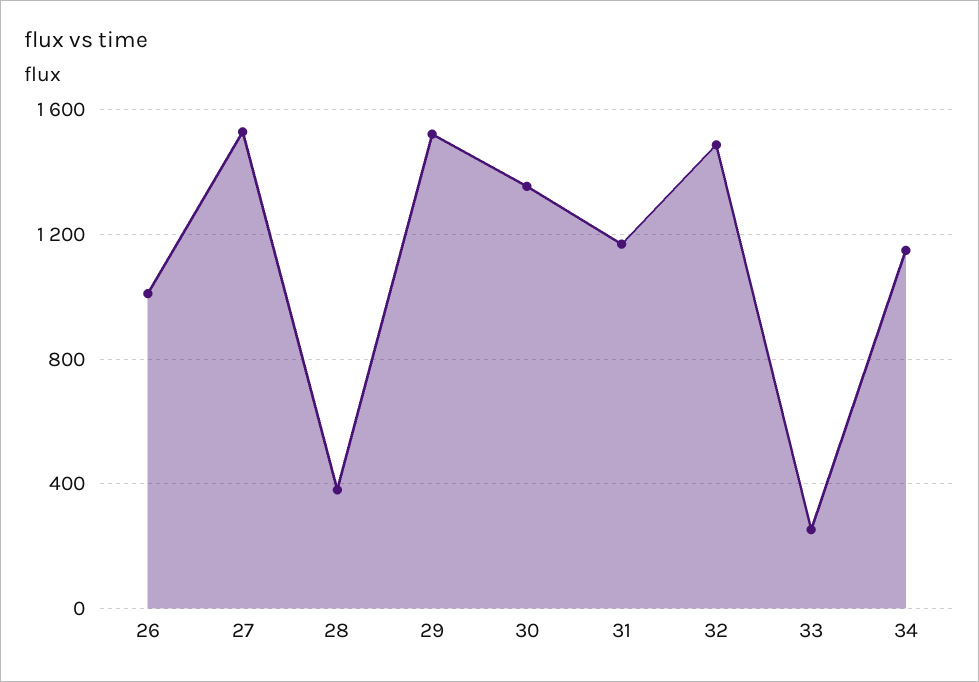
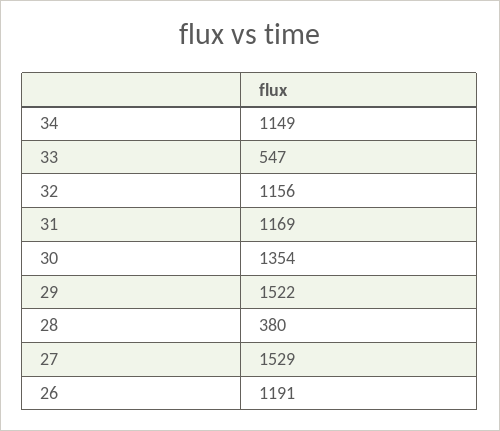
  {
-   "26": 1000,
+   "26": 1191,
    "27": 1529,
    "28": 380,
    "29": 1522,
    "30": 1354,
    "31": 1169,
-   "32": 1500,
+   "32": 1156,
-   "33": 250,
+   "33": 547,
    "34": 1149
  }

